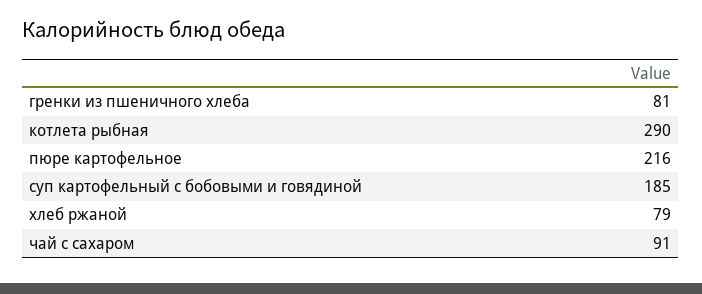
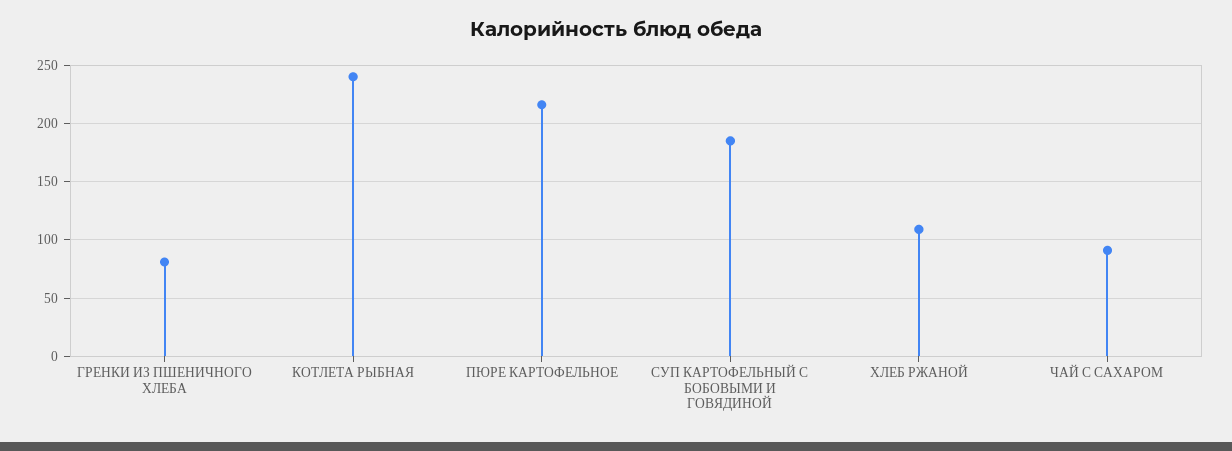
  {
    "гренки из пшеничного хлеба": 81,
-   "котлета рыбная": 290,
+   "котлета рыбная": 240,
    "пюре картофельное": 216,
    "суп картофельный с бобовыми и говядиной": 185,
-   "хлеб ржаной": 79,
+   "хлеб ржаной": 110,
    "чай с сахаром": 91
  }

